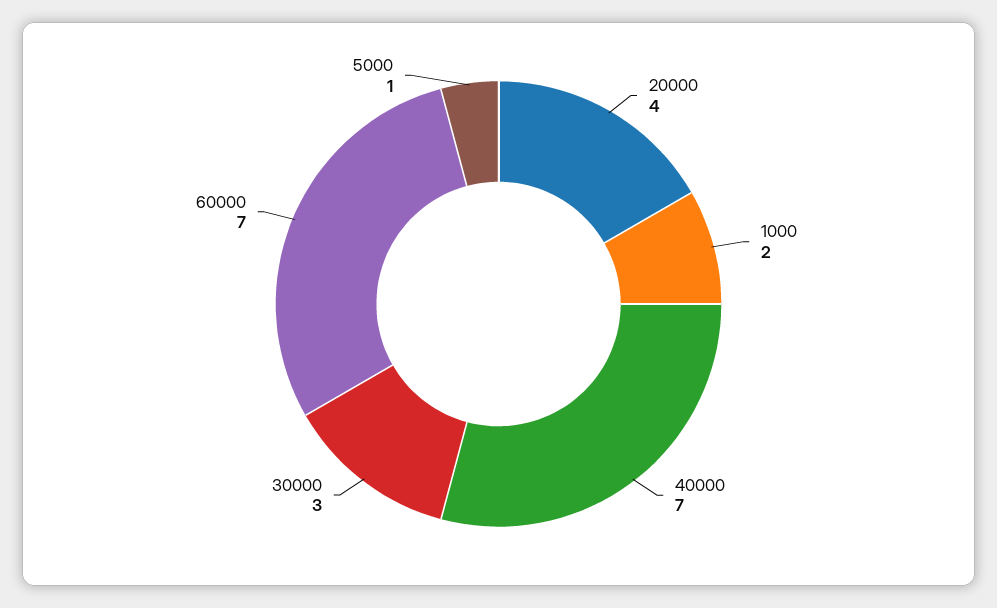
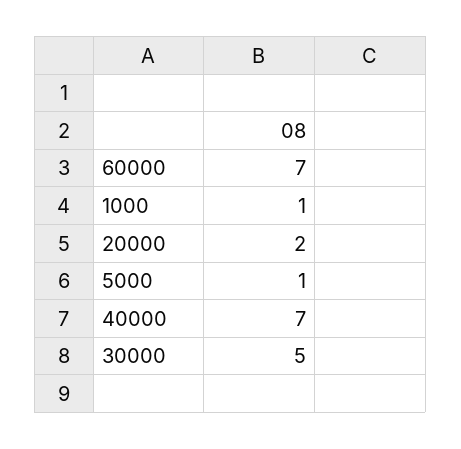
  {
-   "20000": 4,
+   "20000": 2,
-   "1000": 2,
+   "1000": 1,
    "40000": 7,
-   "30000": 3,
+   "30000": 5,
    "60000": 7,
    "5000": 1
  }

